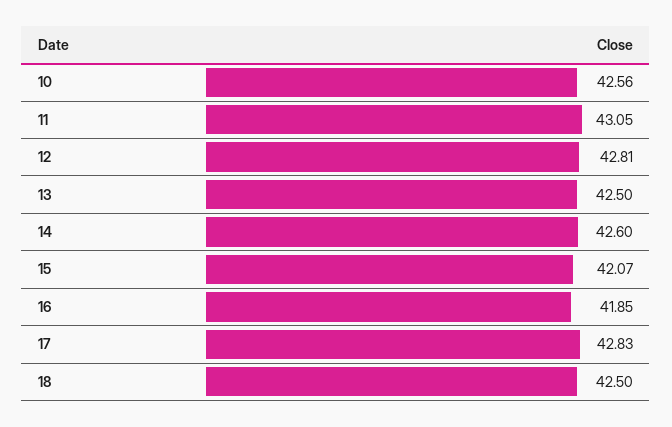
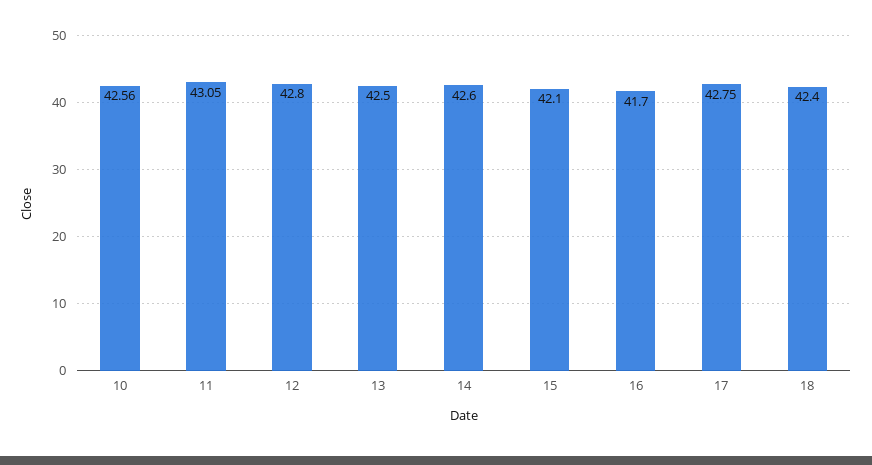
  {
    "10": 42.56,
    "11": 43.05,
-   "12": 42.81,
+   "12": 42.8,
    "13": 42.5,
    "14": 42.6,
-   "15": 42.07,
+   "15": 42.1,
-   "16": 41.85,
+   "16": 41.7,
-   "17": 42.83,
+   "17": 42.75,
-   "18": 42.5
+   "18": 42.4
  }

